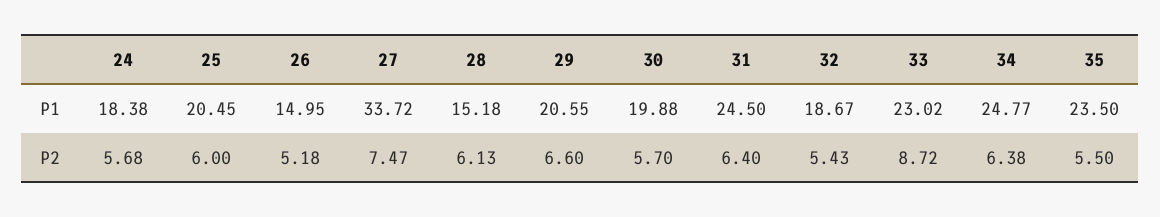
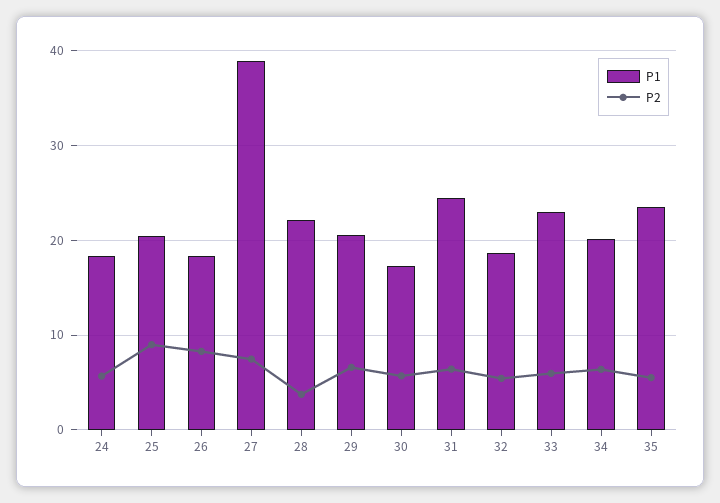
  {
    "P1": {
      "24": 18.38,
      "25": 20.45,
-     "26": 14.95,
+     "26": 18,
-     "27": 33.72,
+     "27": 39,
-     "28": 15.18,
+     "28": 22,
      "29": 20.55,
-     "30": 19.88,
+     "30": 17,
      "31": 24.5,
      "32": 18.67,
      "33": 23.02,
-     "34": 24.77,
+     "34": 20,
      "35": 23.5
    },
    "P2": {
      "24": 5.68,
-     "25": 6,
+     "25": 9,
-     "26": 5.18,
+     "26": 8,
      "27": 7.47,
-     "28": 6.13,
+     "28": 4,
      "29": 6.6,
      "30": 5.7,
      "31": 6.4,
      "32": 5.43,
-     "33": 8.72,
+     "33": 6,
      "34": 6.38,
      "35": 5.5
    }
  }

